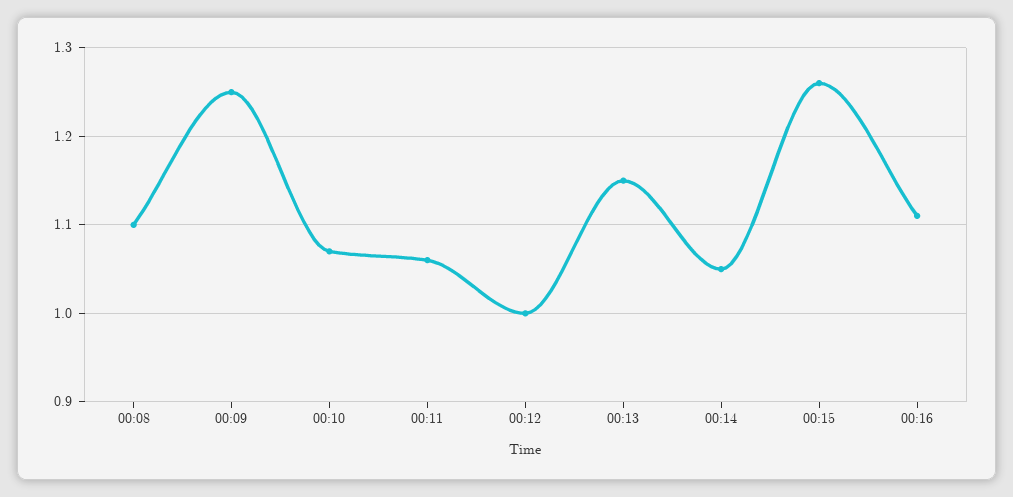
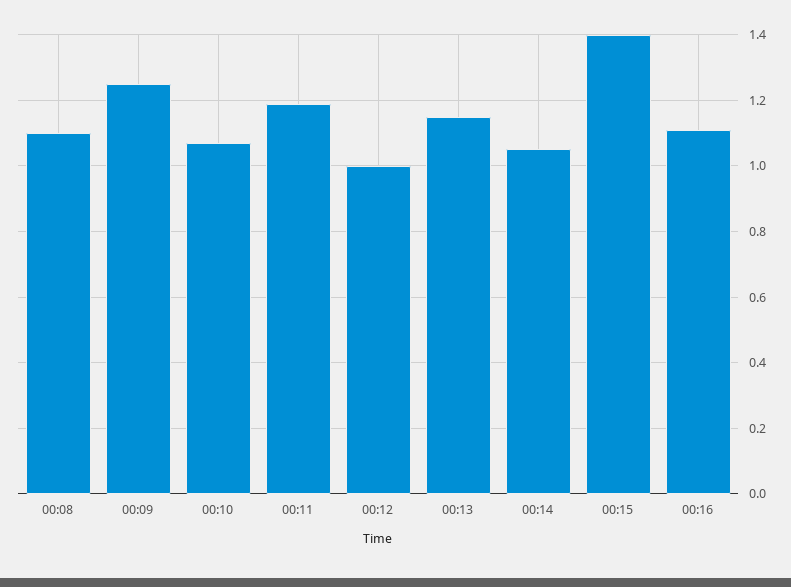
  {
    "00:08": 1.1,
    "00:09": 1.25,
    "00:10": 1.07,
-   "00:11": 1.06,
+   "00:11": 1.2,
    "00:12": 1,
    "00:13": 1.15,
    "00:14": 1.05,
-   "00:15": 1.26,
+   "00:15": 1.4,
    "00:16": 1.11
  }

